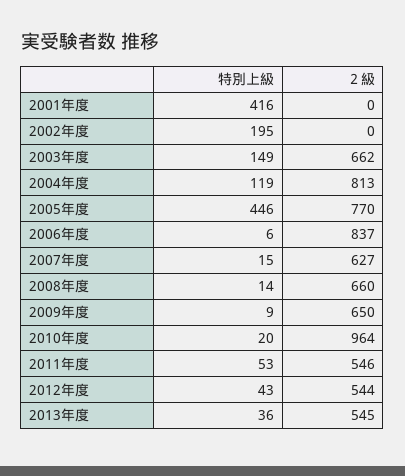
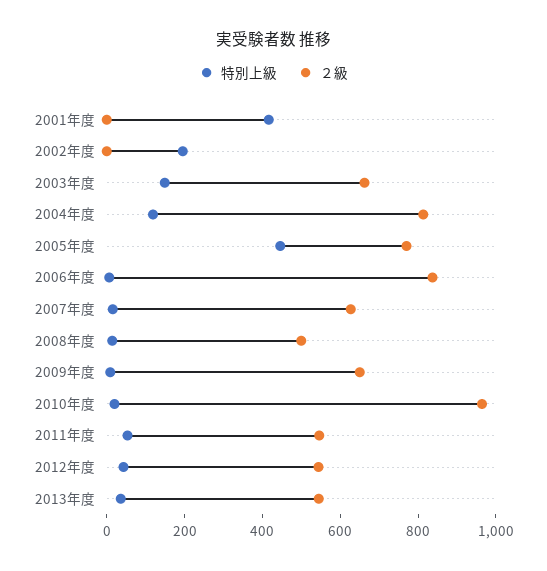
  {
    "特別上級": {
      "2001年度": 416,
      "2002年度": 195,
      "2003年度": 149,
      "2004年度": 119,
      "2005年度": 446,
      "2006年度": 6,
      "2007年度": 15,
      "2008年度": 14,
      "2009年度": 9,
      "2010年度": 20,
      "2011年度": 53,
      "2012年度": 43,
      "2013年度": 36
    },
    "２級": {
      "2001年度": 0,
      "2002年度": 0,
      "2003年度": 662,
      "2004年度": 813,
      "2005年度": 770,
      "2006年度": 837,
      "2007年度": 627,
-     "2008年度": 660,
+     "2008年度": 500,
      "2009年度": 650,
      "2010年度": 964,
      "2011年度": 546,
      "2012年度": 544,
      "2013年度": 545
    }
  }

